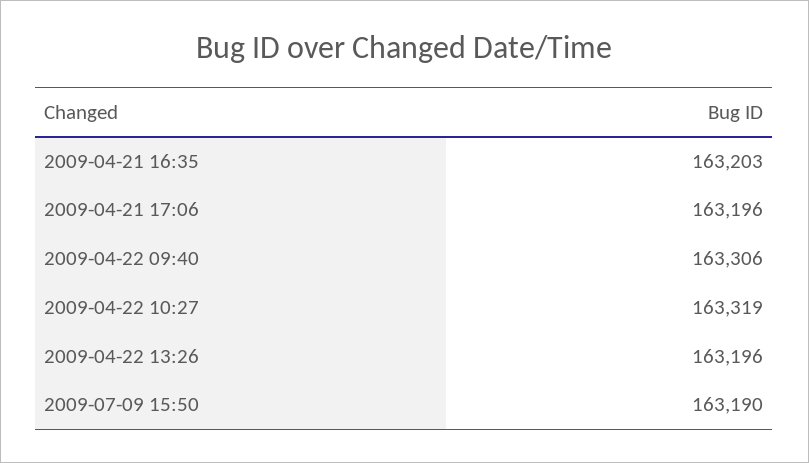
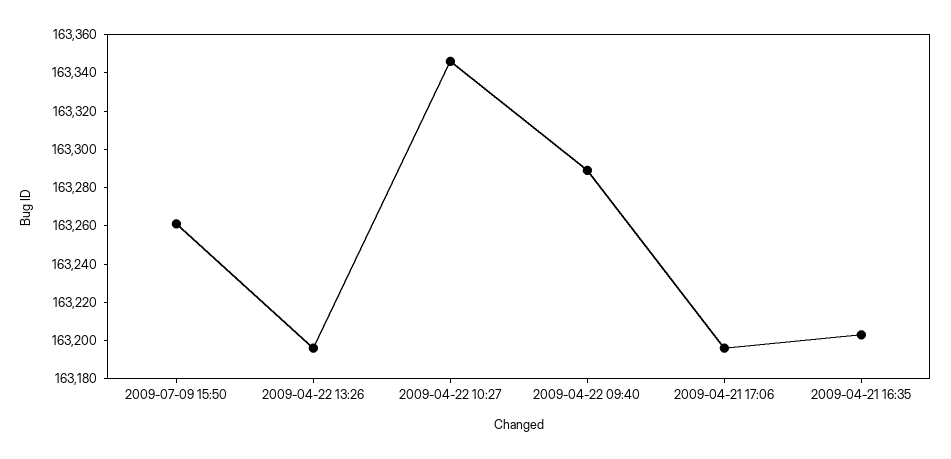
  {
    "2009-04-21 16:35": 163203,
    "2009-04-21 17:06": 163196,
-   "2009-04-22 09:40": 163306,
+   "2009-04-22 09:40": 163290,
-   "2009-04-22 10:27": 163319,
+   "2009-04-22 10:27": 163345,
    "2009-04-22 13:26": 163196,
-   "2009-07-09 15:50": 163190
+   "2009-07-09 15:50": 163260
  }

